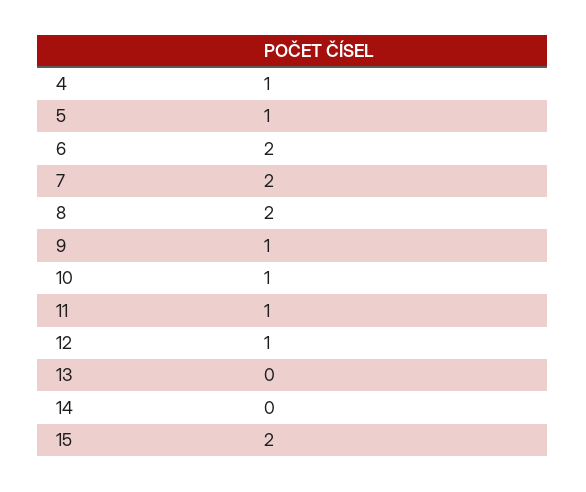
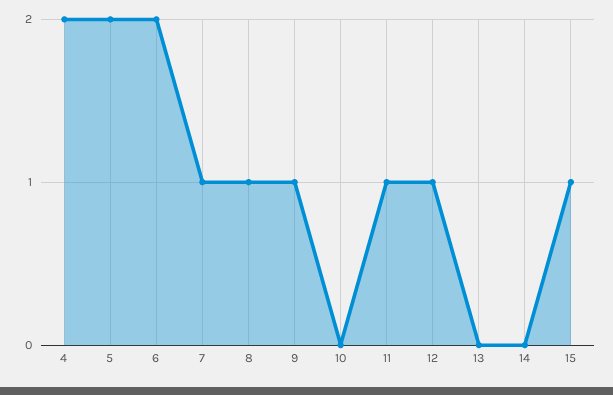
  {
-   "4": 1,
+   "4": 2,
-   "5": 1,
+   "5": 2,
    "6": 2,
-   "7": 2,
+   "7": 1,
-   "8": 2,
+   "8": 1,
    "9": 1,
-   "10": 1,
+   "10": 0,
    "11": 1,
    "12": 1,
    "13": 0,
    "14": 0,
-   "15": 2
+   "15": 1
  }

